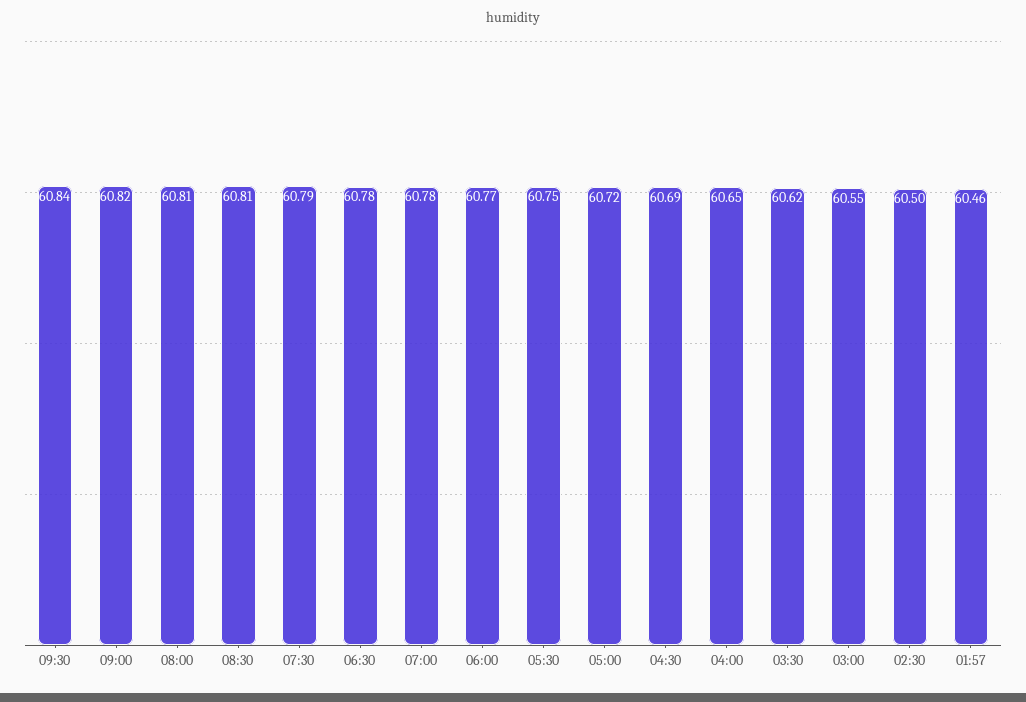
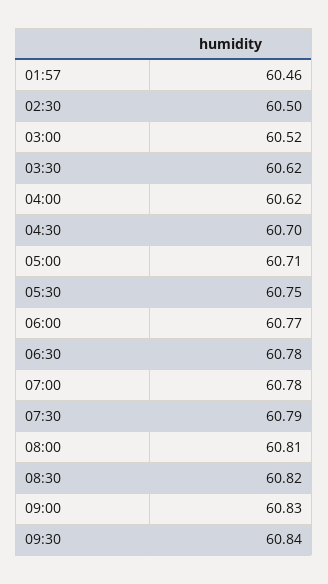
  {
    "09:30": 60.84,
-   "09:00": 60.82,
+   "09:00": 60.83,
    "08:00": 60.81,
-   "08:30": 60.81,
+   "08:30": 60.82,
    "07:30": 60.79,
    "06:30": 60.78,
    "07:00": 60.78,
    "06:00": 60.77,
    "05:30": 60.75,
-   "05:00": 60.72,
+   "05:00": 60.71,
-   "04:30": 60.69,
+   "04:30": 60.7,
-   "04:00": 60.65,
+   "04:00": 60.62,
    "03:30": 60.62,
-   "03:00": 60.55,
+   "03:00": 60.52,
    "02:30": 60.5,
    "01:57": 60.46
  }

